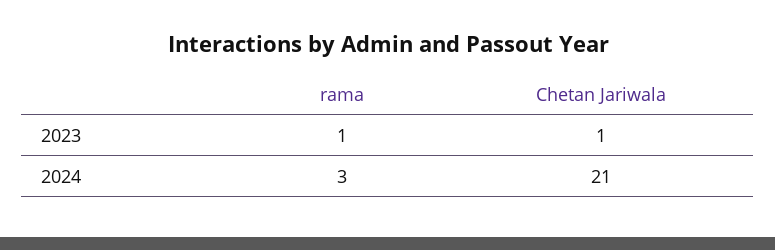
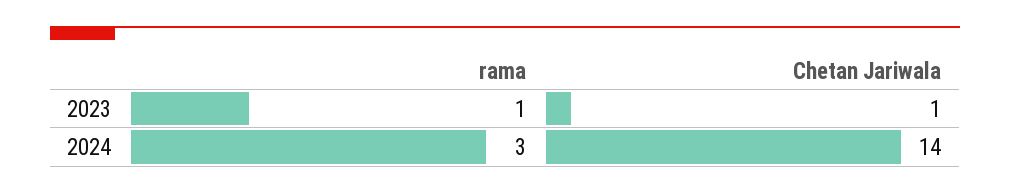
  {
    "rama": {
      "2023": 1,
      "2024": 3
    },
    "Chetan Jariwala": {
      "2023": 1,
-     "2024": 21
+     "2024": 14
    }
  }

